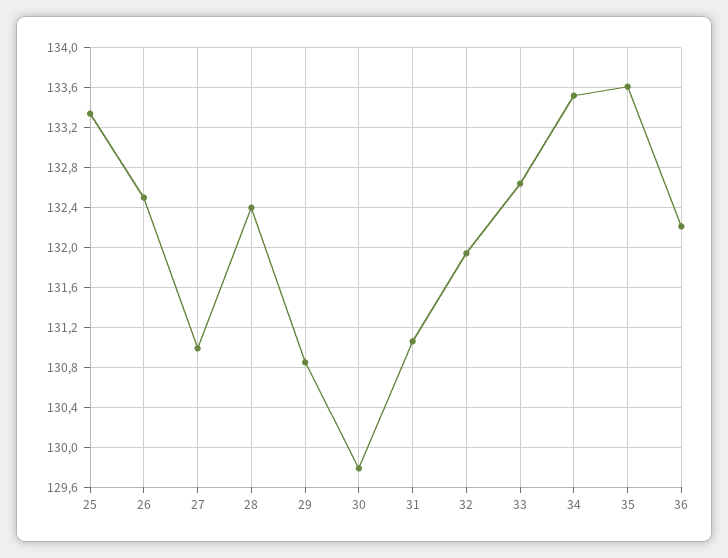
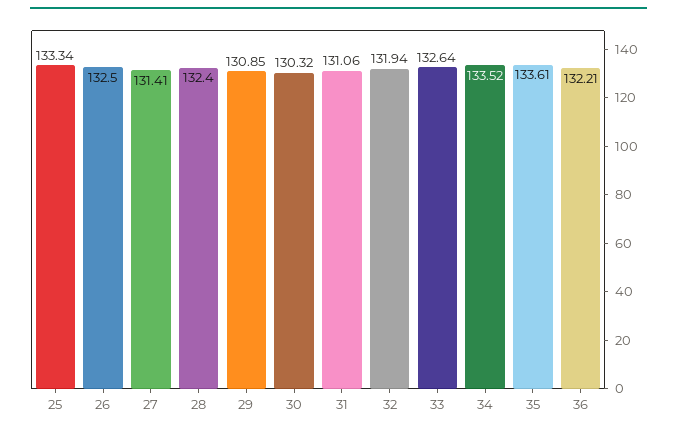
  {
    "25": 133.34,
    "26": 132.5,
-   "27": 131,
+   "27": 131.41,
    "28": 132.4,
    "29": 130.85,
-   "30": 129.8,
+   "30": 130.32,
    "31": 131.06,
    "32": 131.94,
    "33": 132.64,
    "34": 133.52,
    "35": 133.61,
    "36": 132.21
  }

